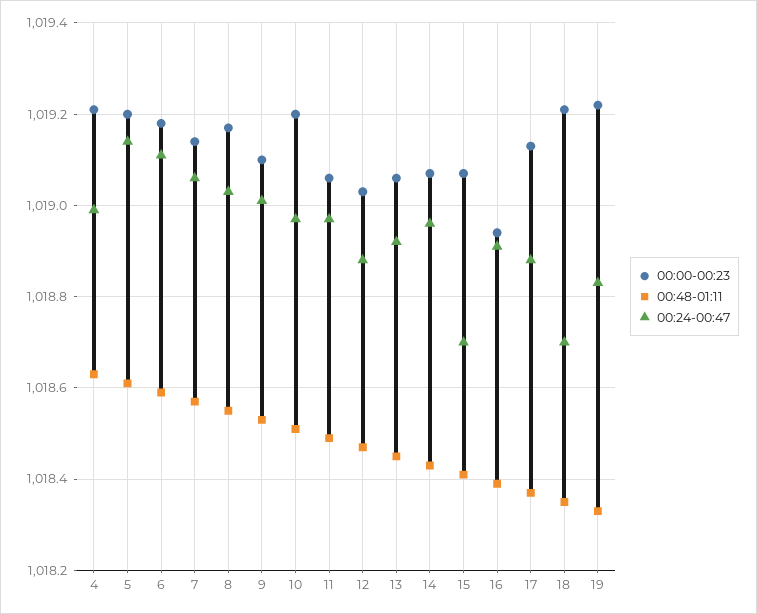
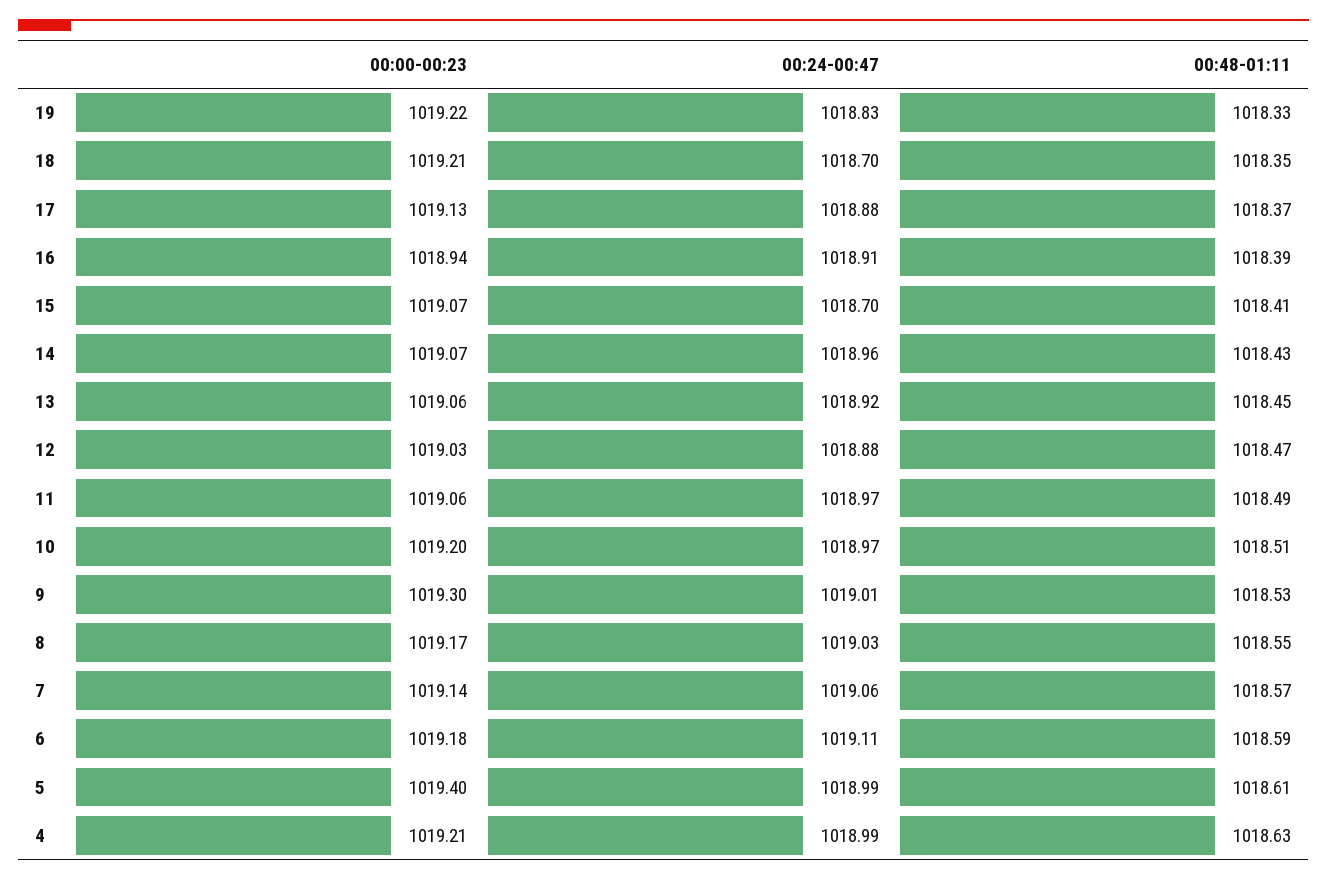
  {
    "00:00-00:23": {
      "4": 1019.21,
-     "5": 1019.2,
+     "5": 1019.4,
      "6": 1019.18,
      "7": 1019.14,
      "8": 1019.17,
-     "9": 1019.1,
+     "9": 1019.3,
      "10": 1019.2,
      "11": 1019.06,
      "12": 1019.03,
      "13": 1019.06,
      "14": 1019.07,
      "15": 1019.07,
      "16": 1018.94,
      "17": 1019.13,
      "18": 1019.21,
      "19": 1019.22
    },
    "00:48-01:11": {
      "4": 1018.63,
      "5": 1018.61,
      "6": 1018.59,
      "7": 1018.57,
      "8": 1018.55,
      "9": 1018.53,
      "10": 1018.51,
      "11": 1018.49,
      "12": 1018.47,
      "13": 1018.45,
      "14": 1018.43,
      "15": 1018.41,
      "16": 1018.39,
      "17": 1018.37,
      "18": 1018.35,
      "19": 1018.33
    },
    "00:24-00:47": {
      "4": 1018.99,
-     "5": 1019.15,
+     "5": 1018.99,
      "6": 1019.11,
      "7": 1019.06,
      "8": 1019.03,
      "9": 1019.01,
      "10": 1018.97,
      "11": 1018.97,
      "12": 1018.88,
      "13": 1018.92,
      "14": 1018.96,
      "15": 1018.7,
      "16": 1018.91,
      "17": 1018.88,
      "18": 1018.7,
      "19": 1018.83
    }
  }

